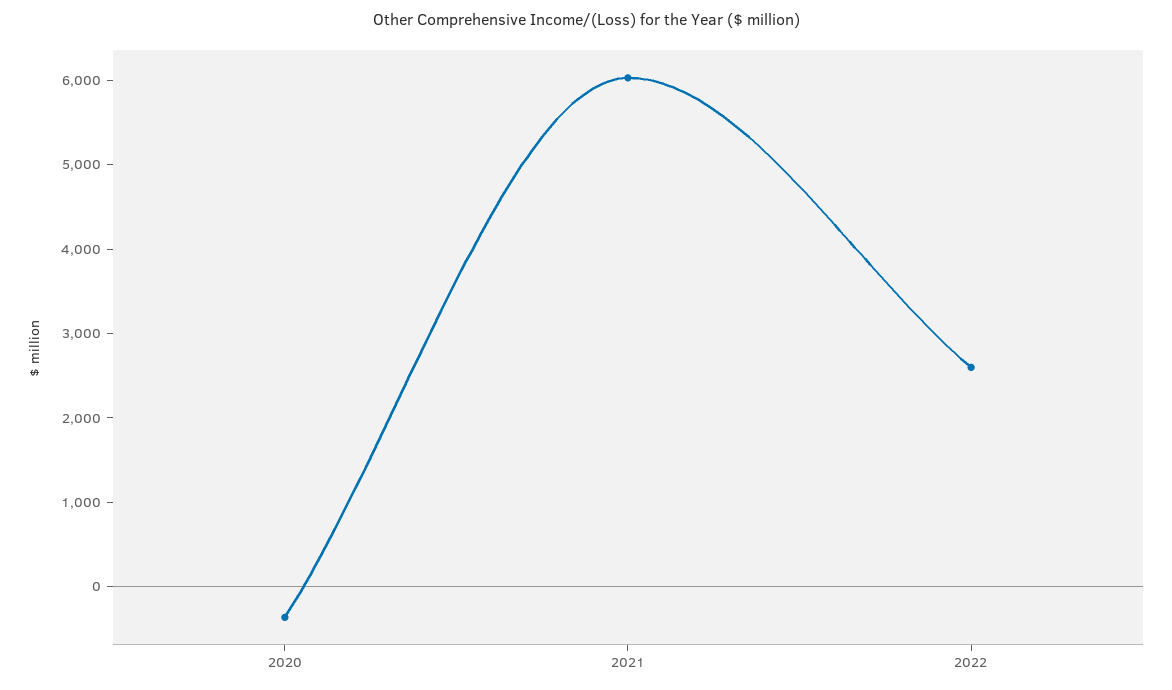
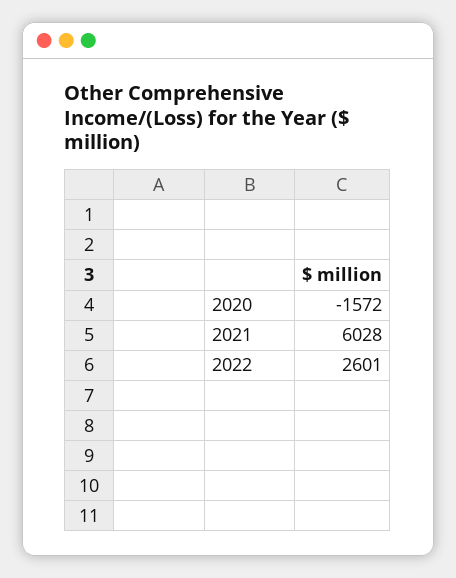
  {
-   "2020": -400,
+   "2020": -1572,
    "2021": 6028,
    "2022": 2601
  }

